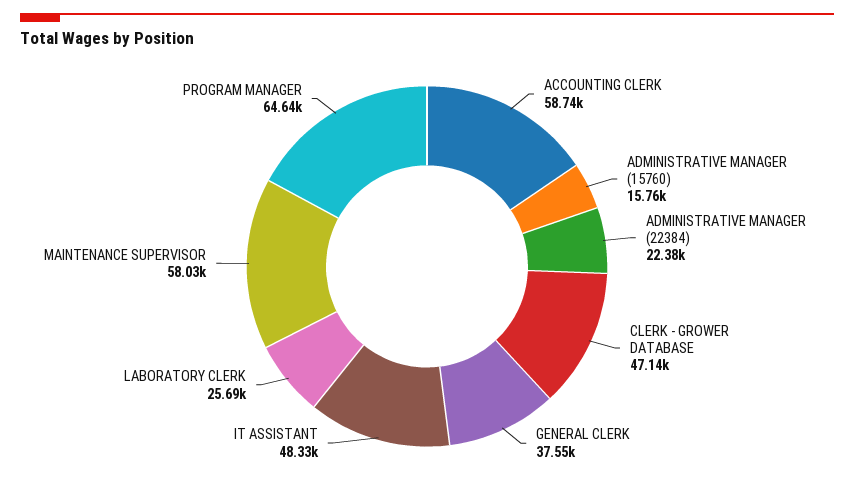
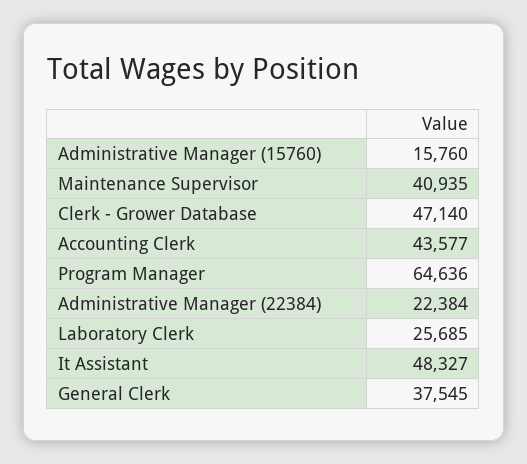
  {
-   "ACCOUNTING CLERK": 58740,
+   "ACCOUNTING CLERK": 43577,
    "ADMINISTRATIVE MANAGER (15760)": 15760,
    "ADMINISTRATIVE MANAGER (22384)": 22384,
    "CLERK - GROWER DATABASE": 47140,
    "GENERAL CLERK": 37545,
    "IT ASSISTANT": 48327,
    "LABORATORY CLERK": 25685,
-   "MAINTENANCE SUPERVISOR": 58030,
+   "MAINTENANCE SUPERVISOR": 40935,
    "PROGRAM MANAGER": 64636
  }

